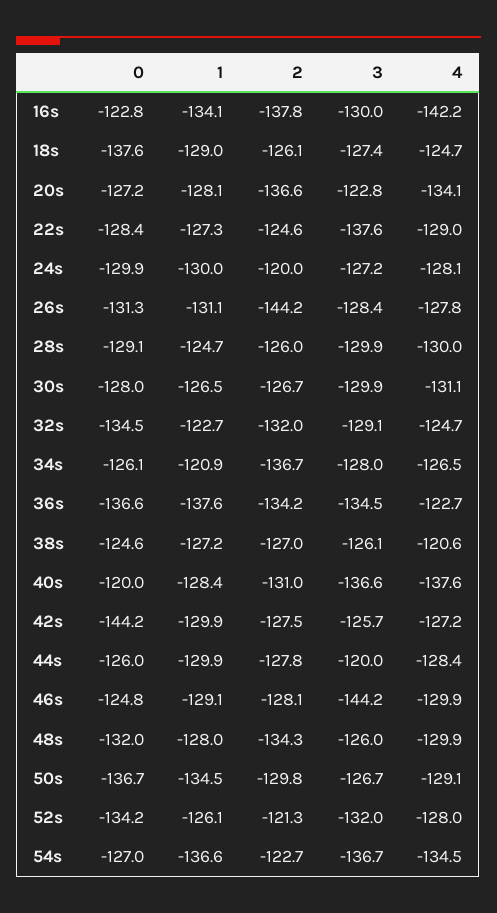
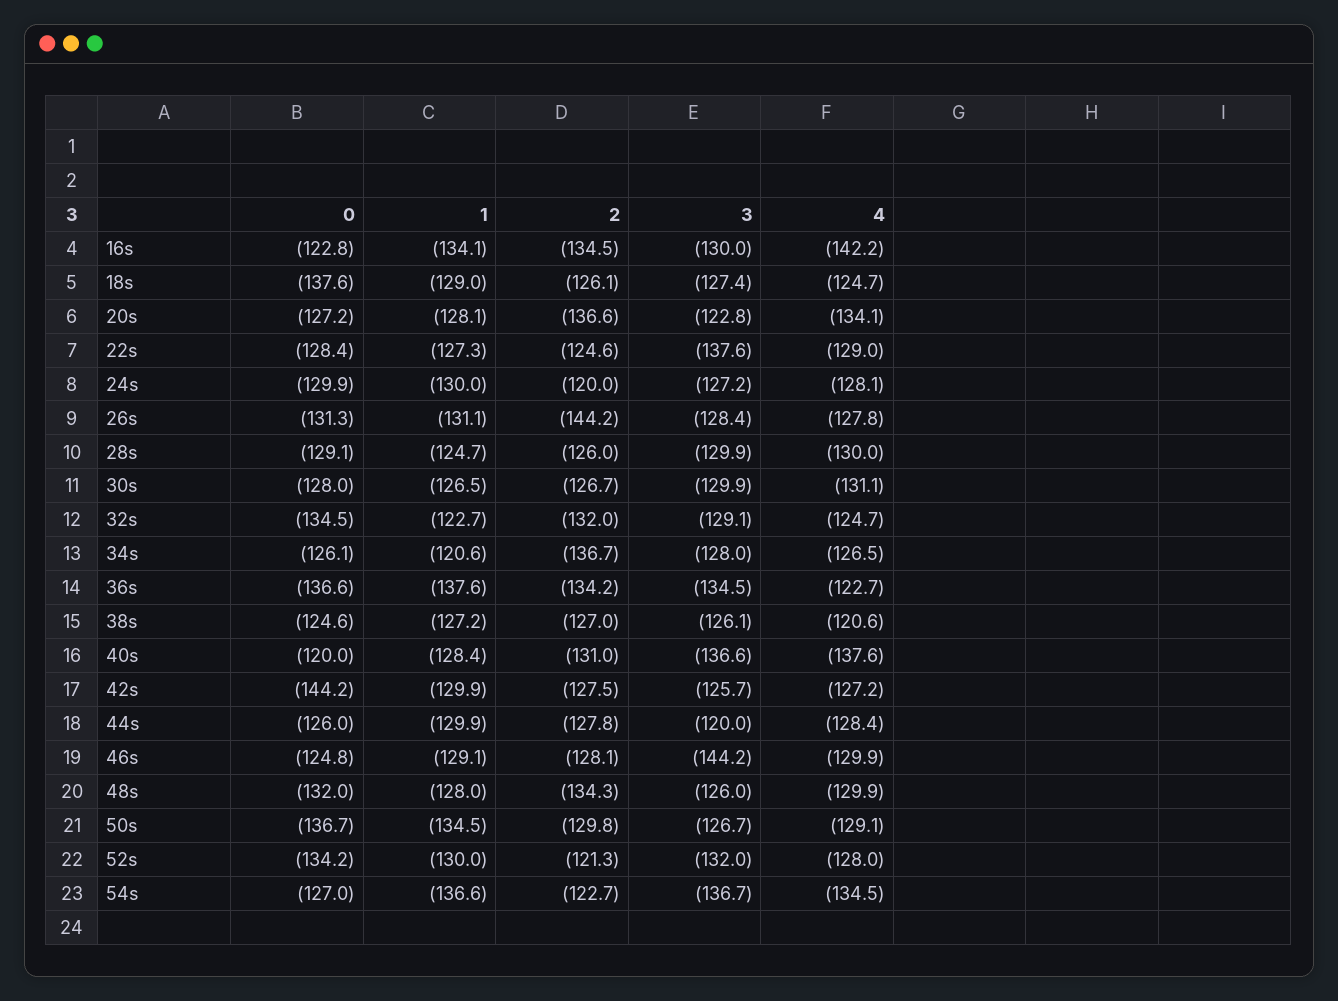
  {
    "0": {
      "16s": -122.8,
      "18s": -137.6,
      "20s": -127.2,
      "22s": -128.4,
      "24s": -129.9,
      "26s": -131.3,
      "28s": -129.1,
      "30s": -128,
      "32s": -134.5,
      "34s": -126.1,
      "36s": -136.6,
      "38s": -124.6,
      "40s": -120,
      "42s": -144.2,
      "44s": -126,
      "46s": -124.8,
      "48s": -132,
      "50s": -136.7,
      "52s": -134.2,
      "54s": -127
    },
    "1": {
      "16s": -134.1,
      "18s": -129,
      "20s": -128.1,
      "22s": -127.3,
      "24s": -130,
      "26s": -131.1,
      "28s": -124.7,
      "30s": -126.5,
      "32s": -122.7,
-     "34s": -120.9,
+     "34s": -120.6,
      "36s": -137.6,
      "38s": -127.2,
      "40s": -128.4,
      "42s": -129.9,
      "44s": -129.9,
      "46s": -129.1,
      "48s": -128,
      "50s": -134.5,
-     "52s": -126.1,
+     "52s": -130,
      "54s": -136.6
    },
    "2": {
-     "16s": -137.8,
+     "16s": -134.5,
      "18s": -126.1,
      "20s": -136.6,
      "22s": -124.6,
      "24s": -120,
      "26s": -144.2,
      "28s": -126,
      "30s": -126.7,
      "32s": -132,
      "34s": -136.7,
      "36s": -134.2,
      "38s": -127,
      "40s": -131,
      "42s": -127.5,
      "44s": -127.8,
      "46s": -128.1,
      "48s": -134.3,
      "50s": -129.8,
      "52s": -121.3,
      "54s": -122.7
    },
    "3": {
      "16s": -130,
      "18s": -127.4,
      "20s": -122.8,
      "22s": -137.6,
      "24s": -127.2,
      "26s": -128.4,
      "28s": -129.9,
      "30s": -129.9,
      "32s": -129.1,
      "34s": -128,
      "36s": -134.5,
      "38s": -126.1,
      "40s": -136.6,
      "42s": -125.7,
      "44s": -120,
      "46s": -144.2,
      "48s": -126,
      "50s": -126.7,
      "52s": -132,
      "54s": -136.7
    },
    "4": {
      "16s": -142.2,
      "18s": -124.7,
      "20s": -134.1,
      "22s": -129,
      "24s": -128.1,
      "26s": -127.8,
      "28s": -130,
      "30s": -131.1,
      "32s": -124.7,
      "34s": -126.5,
      "36s": -122.7,
      "38s": -120.6,
      "40s": -137.6,
      "42s": -127.2,
      "44s": -128.4,
      "46s": -129.9,
      "48s": -129.9,
      "50s": -129.1,
      "52s": -128,
      "54s": -134.5
    }
  }

